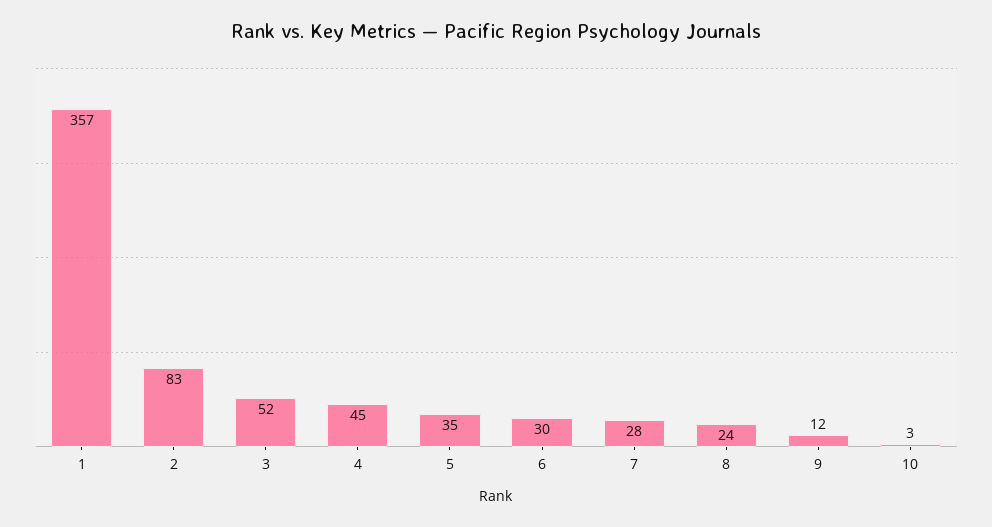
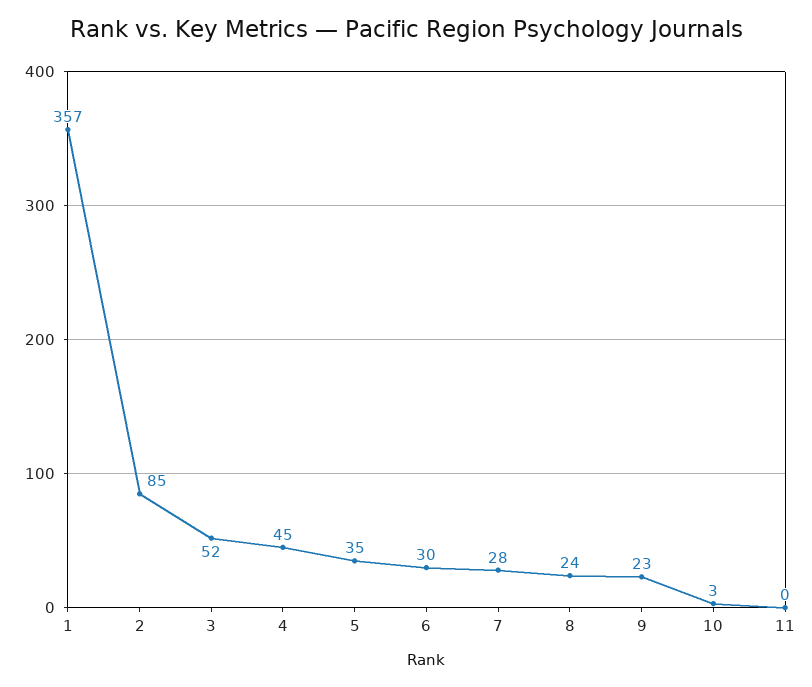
  {
    "1": 357,
-   "2": 83,
+   "2": 85,
    "3": 52,
    "4": 45,
    "5": 35,
    "6": 30,
    "7": 28,
    "8": 24,
-   "9": 12,
+   "9": 23,
-   "10": 3
+   "10": 3,
+   "11": 0
  }

